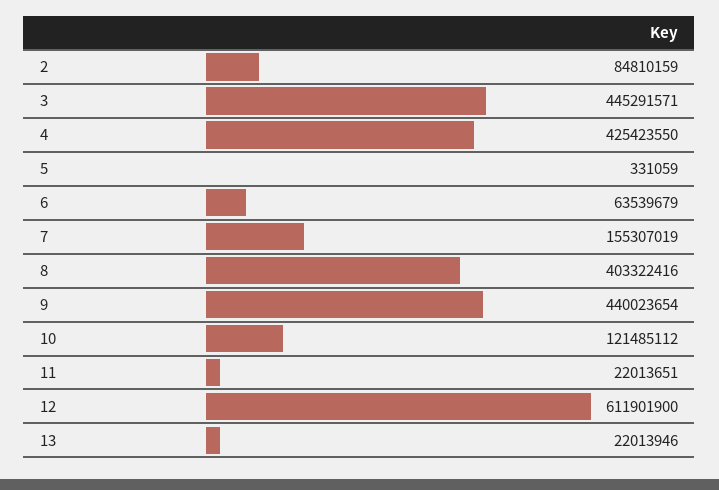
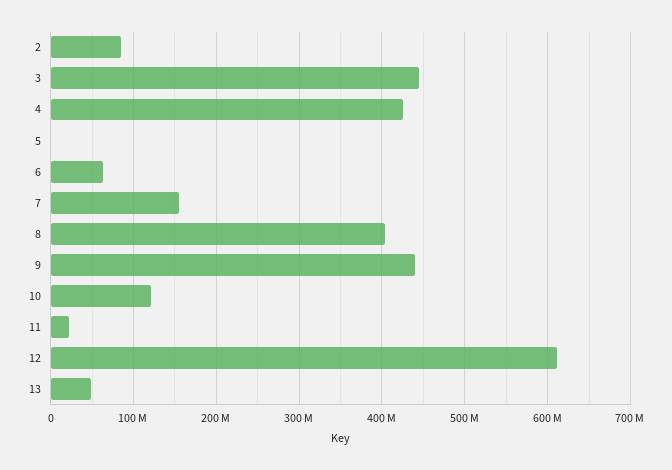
  {
    "2": 84810159,
    "3": 445291571,
    "4": 425423550,
    "5": 331059,
    "6": 63539679,
    "7": 155307019,
    "8": 403322416,
    "9": 440023654,
    "10": 121485112,
    "11": 22013651,
    "12": 611901900,
-   "13": 22013946
+   "13": 50000000
  }

